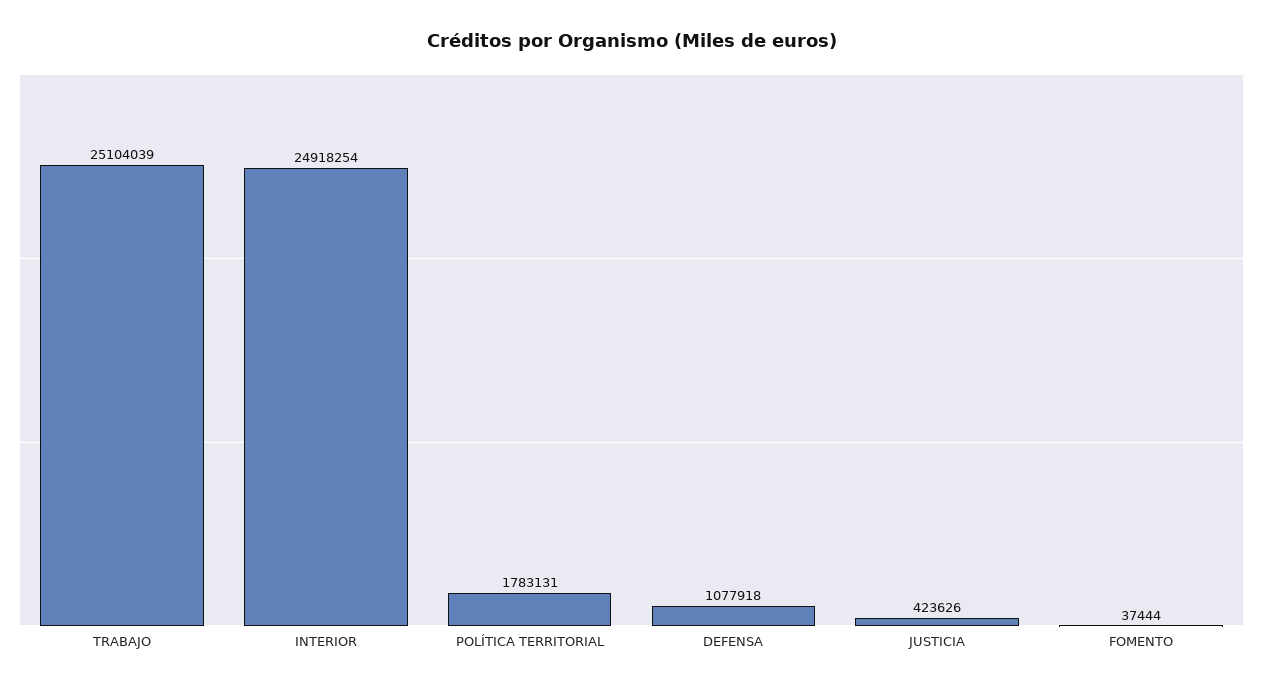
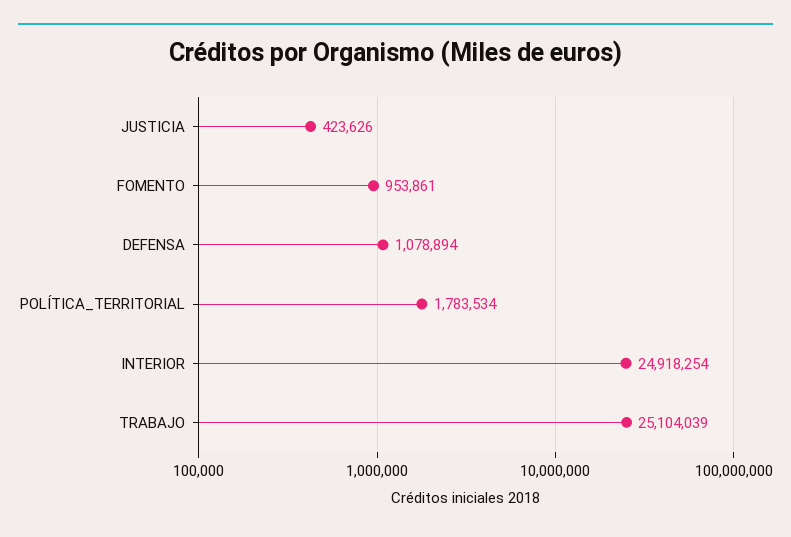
  {
    "TRABAJO": 25104039,
    "INTERIOR": 24918254,
-   "POLÍTICA TERRITORIAL": 1783131,
+   "POLÍTICA TERRITORIAL": 1783534,
-   "DEFENSA": 1077918,
+   "DEFENSA": 1078894,
    "JUSTICIA": 423626,
-   "FOMENTO": 37444
+   "FOMENTO": 953861
  }

